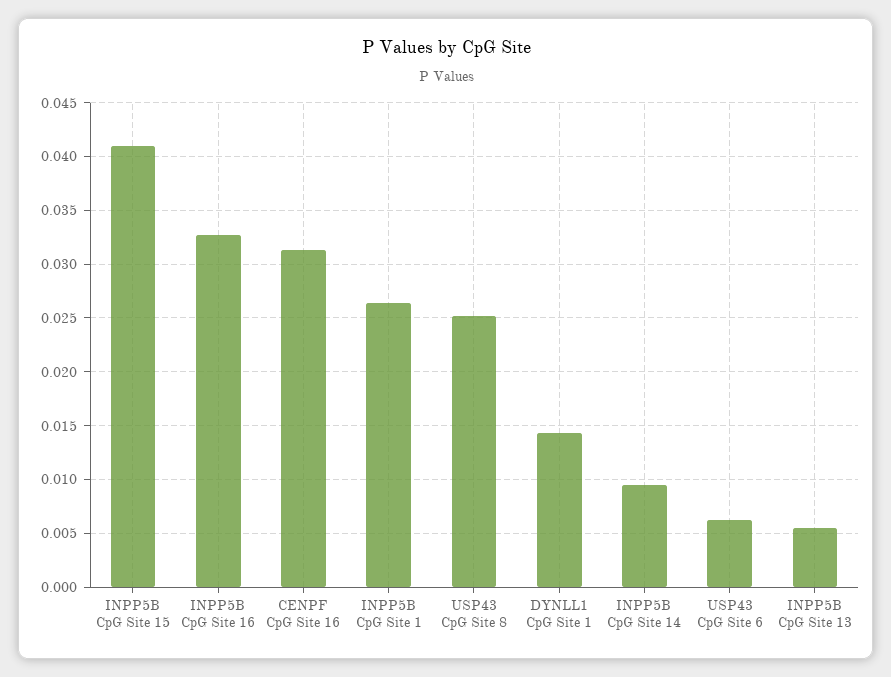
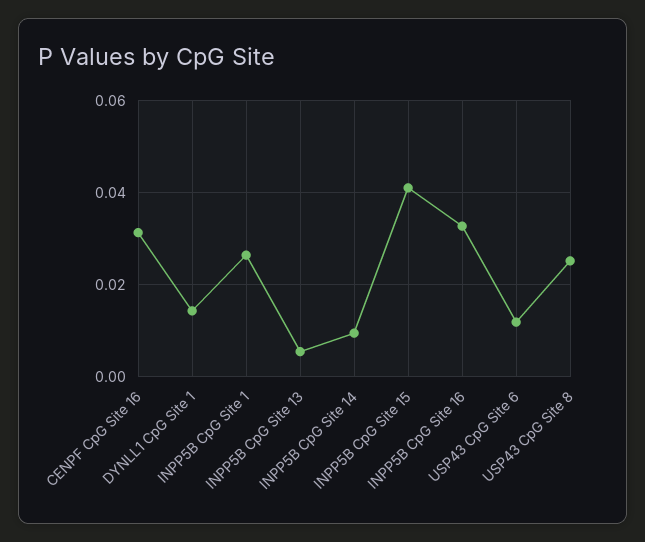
  {
    "INPP5B CpG Site 15": 0.041,
    "INPP5B CpG Site 16": 0.033,
    "CENPF CpG Site 16": 0.031,
    "INPP5B CpG Site 1": 0.026,
    "USP43 CpG Site 8": 0.025,
    "DYNLL1 CpG Site 1": 0.014,
    "INPP5B CpG Site 14": 0.01,
-   "USP43 CpG Site 6": 0.006,
+   "USP43 CpG Site 6": 0.012,
    "INPP5B CpG Site 13": 0.006
  }

